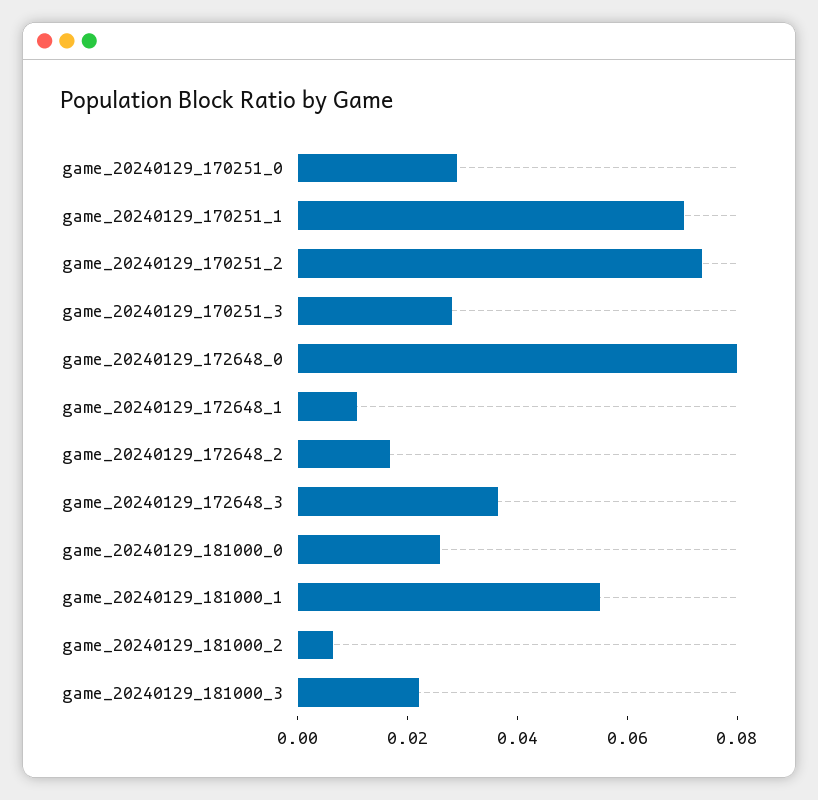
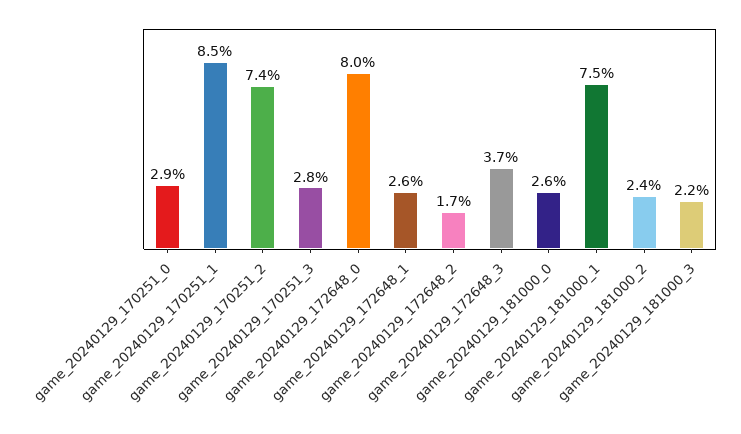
  {
    "game_20240129_170251_0": 0.029,
-   "game_20240129_170251_1": 0.07,
+   "game_20240129_170251_1": 0.085,
    "game_20240129_170251_2": 0.074,
    "game_20240129_170251_3": 0.028,
    "game_20240129_172648_0": 0.08,
-   "game_20240129_172648_1": 0.01,
+   "game_20240129_172648_1": 0.026,
    "game_20240129_172648_2": 0.017,
    "game_20240129_172648_3": 0.037,
    "game_20240129_181000_0": 0.026,
-   "game_20240129_181000_1": 0.055,
+   "game_20240129_181000_1": 0.075,
-   "game_20240129_181000_2": 0.005,
+   "game_20240129_181000_2": 0.024,
    "game_20240129_181000_3": 0.022
  }

